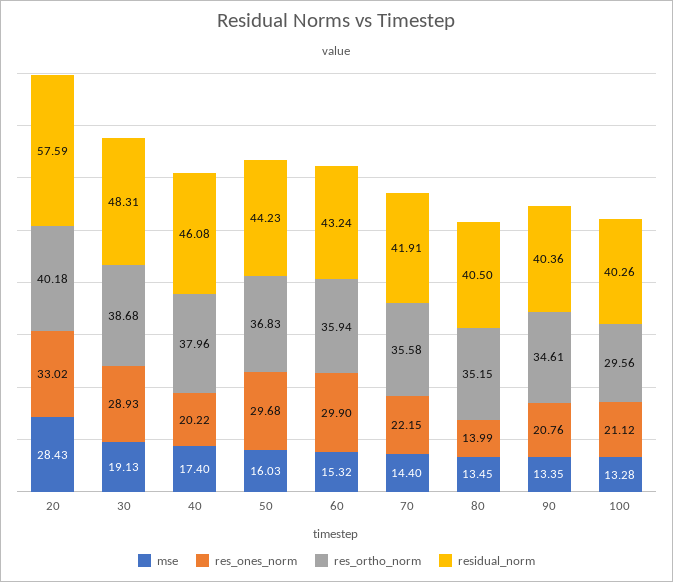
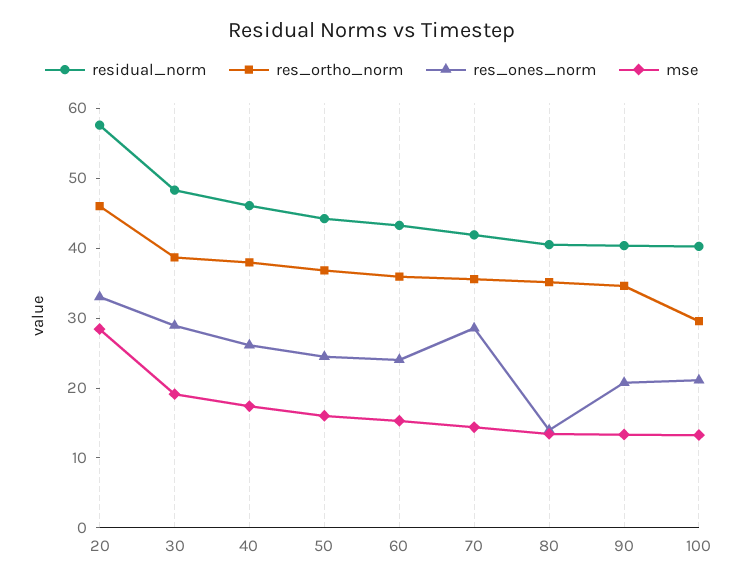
  {
    "mse": {
      "20": 28.43,
      "30": 19.13,
      "40": 17.4,
      "50": 16.03,
      "60": 15.32,
      "70": 14.4,
      "80": 13.45,
      "90": 13.35,
      "100": 13.28
    },
    "res_ones_norm": {
      "20": 33.02,
      "30": 28.93,
-     "40": 20.22,
+     "40": 26,
-     "50": 29.68,
+     "50": 24,
-     "60": 29.9,
+     "60": 24,
-     "70": 22.15,
+     "70": 28,
      "80": 13.99,
      "90": 20.76,
      "100": 21.12
    },
    "res_ortho_norm": {
-     "20": 40.18,
+     "20": 46,
      "30": 38.68,
      "40": 37.96,
      "50": 36.83,
      "60": 35.94,
      "70": 35.58,
      "80": 35.15,
      "90": 34.61,
      "100": 29.56
    },
    "residual_norm": {
      "20": 57.59,
      "30": 48.31,
      "40": 46.08,
      "50": 44.23,
      "60": 43.24,
      "70": 41.91,
      "80": 40.5,
      "90": 40.36,
      "100": 40.26
    }
  }

